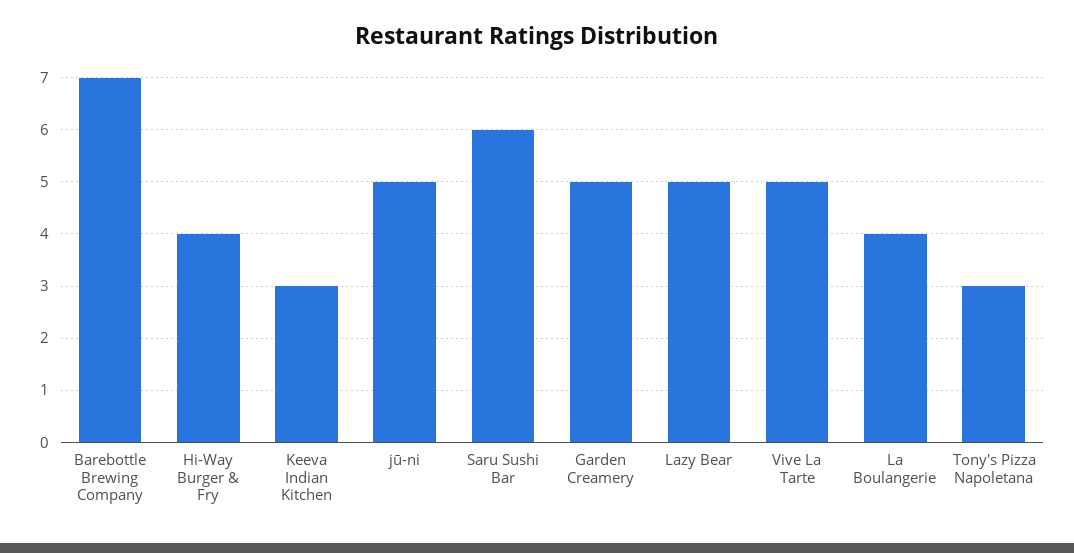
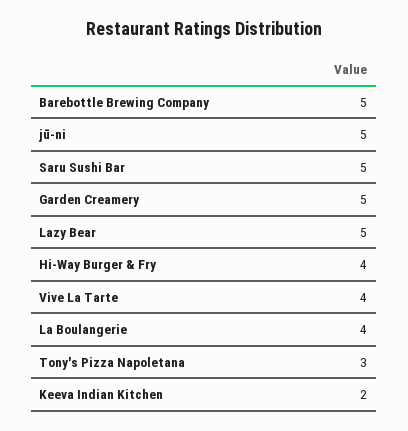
  {
-   "Barebottle Brewing Company": 7,
+   "Barebottle Brewing Company": 5,
    "Hi-Way Burger & Fry": 4,
-   "Keeva Indian Kitchen": 3,
+   "Keeva Indian Kitchen": 2,
    "jū-ni": 5,
-   "Saru Sushi Bar": 6,
+   "Saru Sushi Bar": 5,
    "Garden Creamery": 5,
    "Lazy Bear": 5,
-   "Vive La Tarte": 5,
+   "Vive La Tarte": 4,
    "La Boulangerie": 4,
    "Tony's Pizza Napoletana": 3
  }

